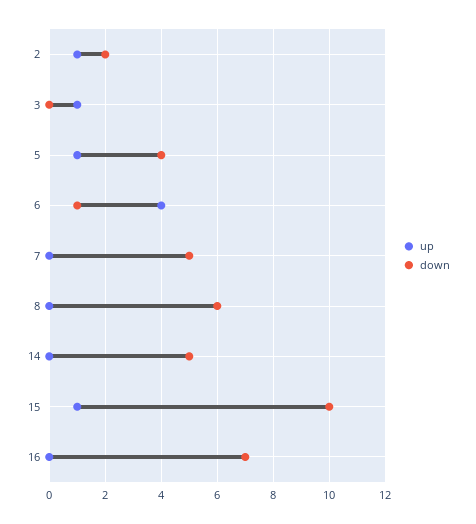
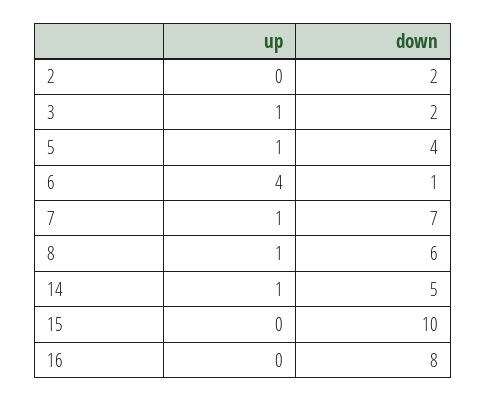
  {
    "up": {
-     "2": 1,
+     "2": 0,
      "3": 1,
      "5": 1,
      "6": 4,
-     "7": 0,
+     "7": 1,
-     "8": 0,
+     "8": 1,
-     "14": 0,
+     "14": 1,
-     "15": 1,
+     "15": 0,
      "16": 0
    },
    "down": {
      "2": 2,
-     "3": 0,
+     "3": 2,
      "5": 4,
      "6": 1,
-     "7": 5,
+     "7": 7,
      "8": 6,
      "14": 5,
      "15": 10,
-     "16": 7
+     "16": 8
    }
  }

